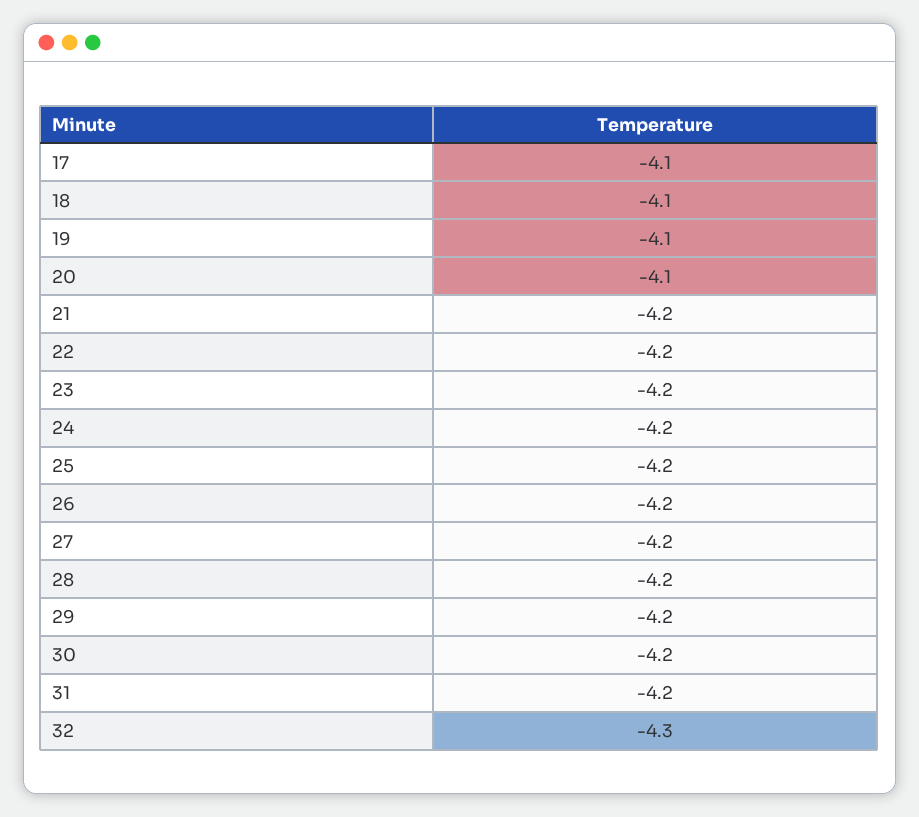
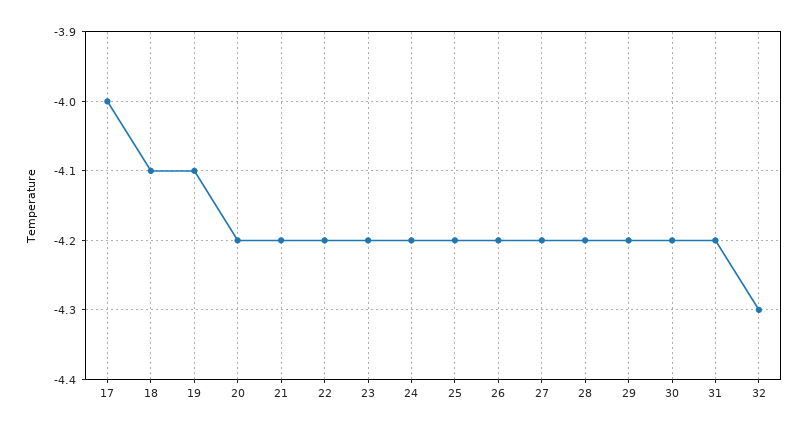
  {
-   "17": -4.1,
+   "17": -4,
    "18": -4.1,
    "19": -4.1,
-   "20": -4.1,
+   "20": -4.2,
    "21": -4.2,
    "22": -4.2,
    "23": -4.2,
    "24": -4.2,
    "25": -4.2,
    "26": -4.2,
    "27": -4.2,
    "28": -4.2,
    "29": -4.2,
    "30": -4.2,
    "31": -4.2,
    "32": -4.3
  }

